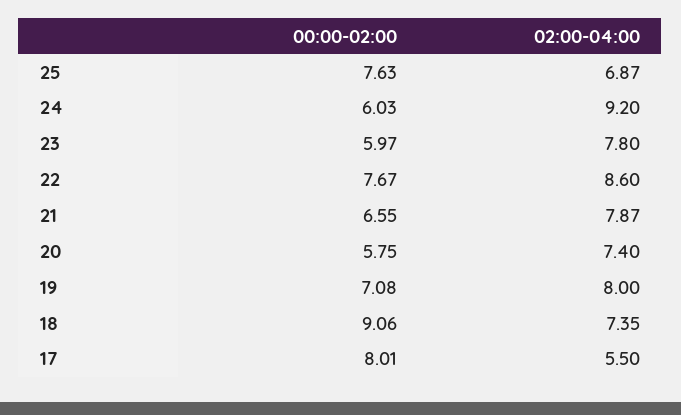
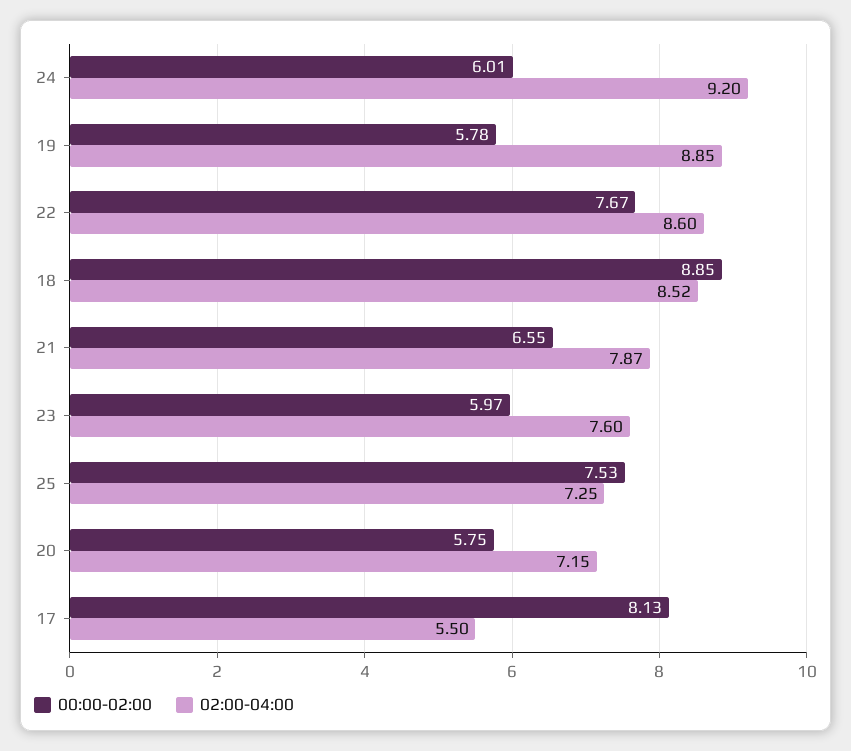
  {
    "00:00-02:00": {
-     "25": 7.63,
+     "25": 7.53,
-     "24": 6.03,
+     "24": 6.01,
      "23": 5.97,
      "22": 7.67,
      "21": 6.55,
      "20": 5.75,
-     "19": 7.08,
+     "19": 5.78,
-     "18": 9.06,
+     "18": 8.85,
-     "17": 8.01
+     "17": 8.13
    },
    "02:00-04:00": {
-     "25": 6.87,
+     "25": 7.25,
      "24": 9.2,
-     "23": 7.8,
+     "23": 7.6,
      "22": 8.6,
      "21": 7.87,
-     "20": 7.4,
+     "20": 7.15,
-     "19": 8,
+     "19": 8.85,
-     "18": 7.35,
+     "18": 8.52,
      "17": 5.5
    }
  }

